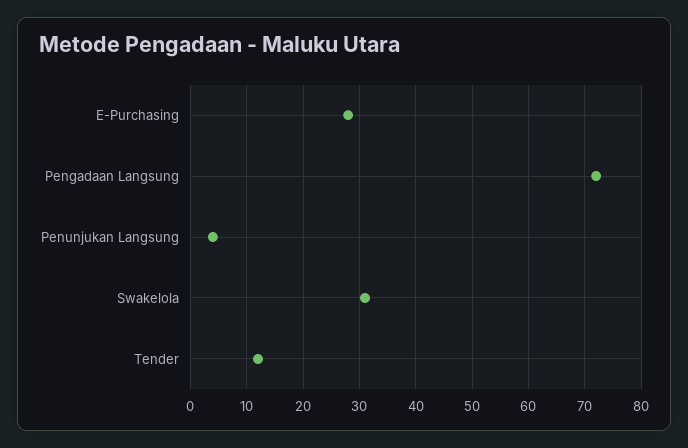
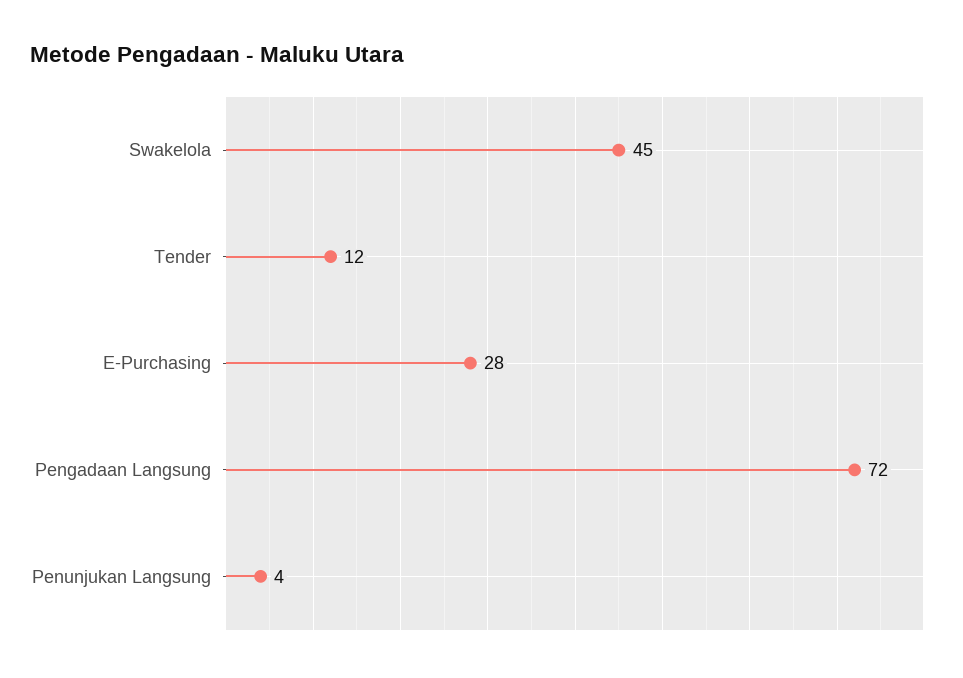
  {
    "E-Purchasing": 28,
    "Pengadaan Langsung": 72,
    "Penunjukan Langsung": 4,
-   "Swakelola": 30,
+   "Swakelola": 45,
    "Tender": 12
  }

